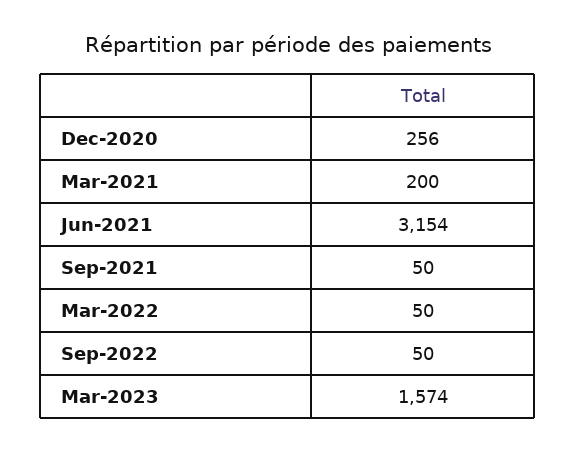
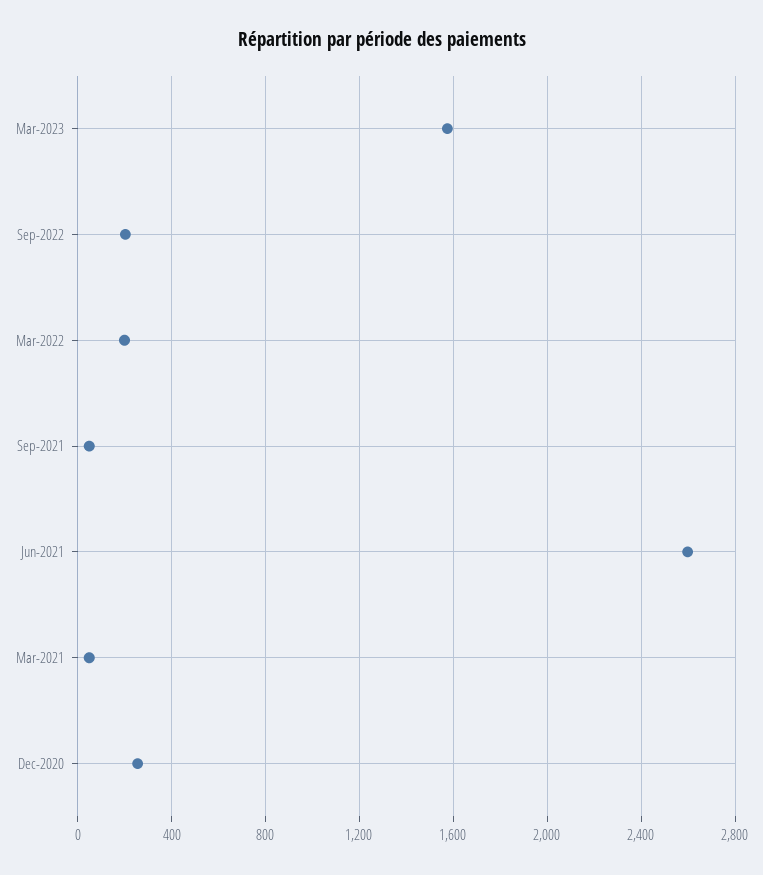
  {
    "Dec-2020": 256,
-   "Mar-2021": 200,
+   "Mar-2021": 50,
-   "Jun-2021": 3154,
+   "Jun-2021": 2600,
    "Sep-2021": 50,
-   "Mar-2022": 50,
+   "Mar-2022": 200,
-   "Sep-2022": 50,
+   "Sep-2022": 200,
    "Mar-2023": 1574
  }

